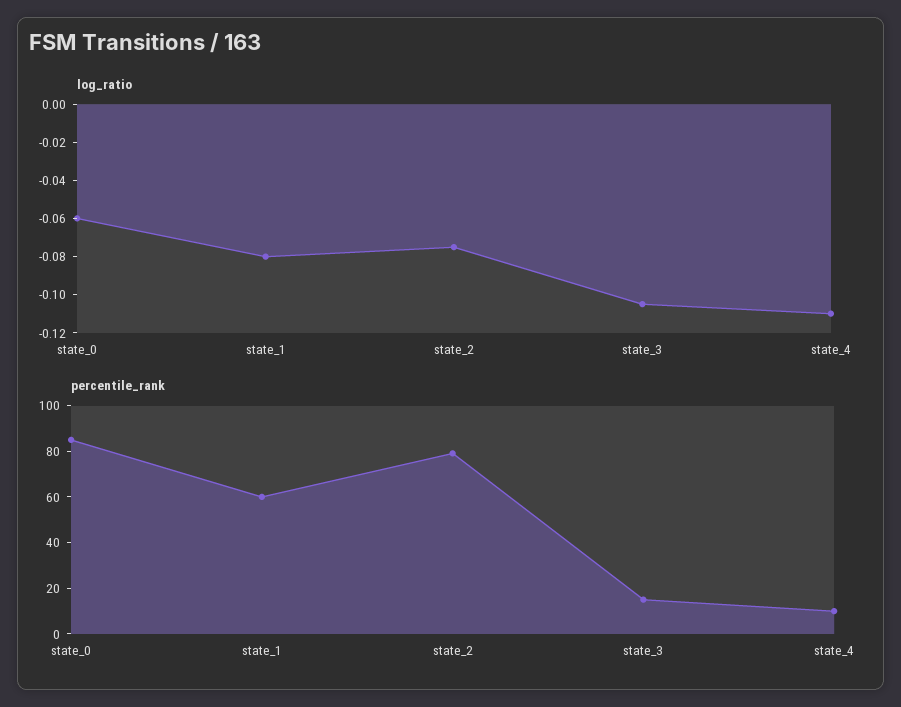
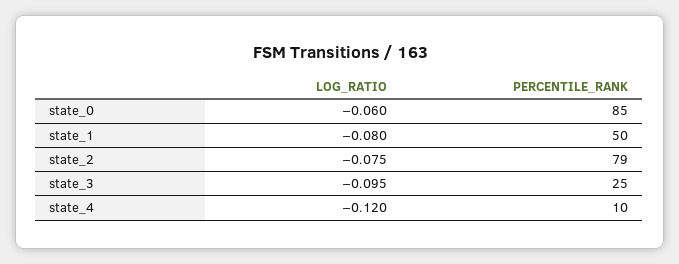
  {
    "log_ratio": {
      "state_0": -0.06,
      "state_1": -0.08,
      "state_2": -0.075,
-     "state_3": -0.105,
+     "state_3": -0.095,
-     "state_4": -0.11
+     "state_4": -0.12
    },
    "percentile_rank": {
      "state_0": 85,
-     "state_1": 60,
+     "state_1": 50,
      "state_2": 79,
-     "state_3": 15,
+     "state_3": 25,
      "state_4": 10
    }
  }

